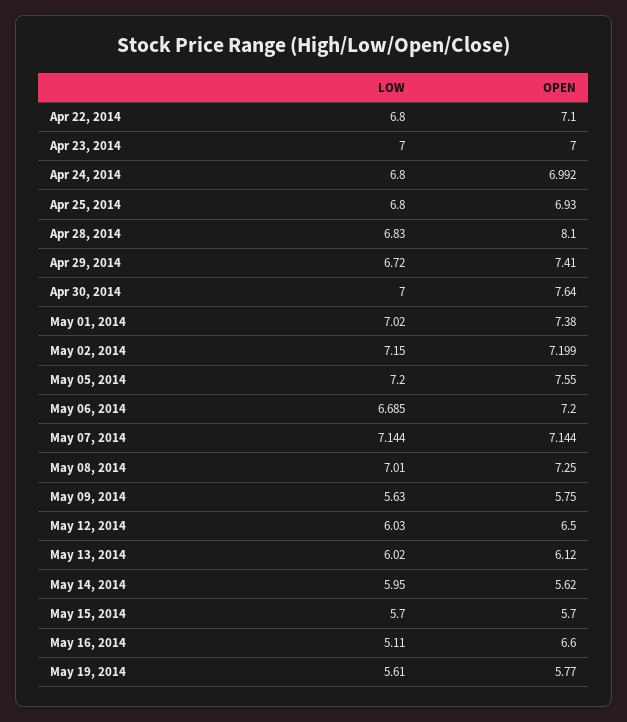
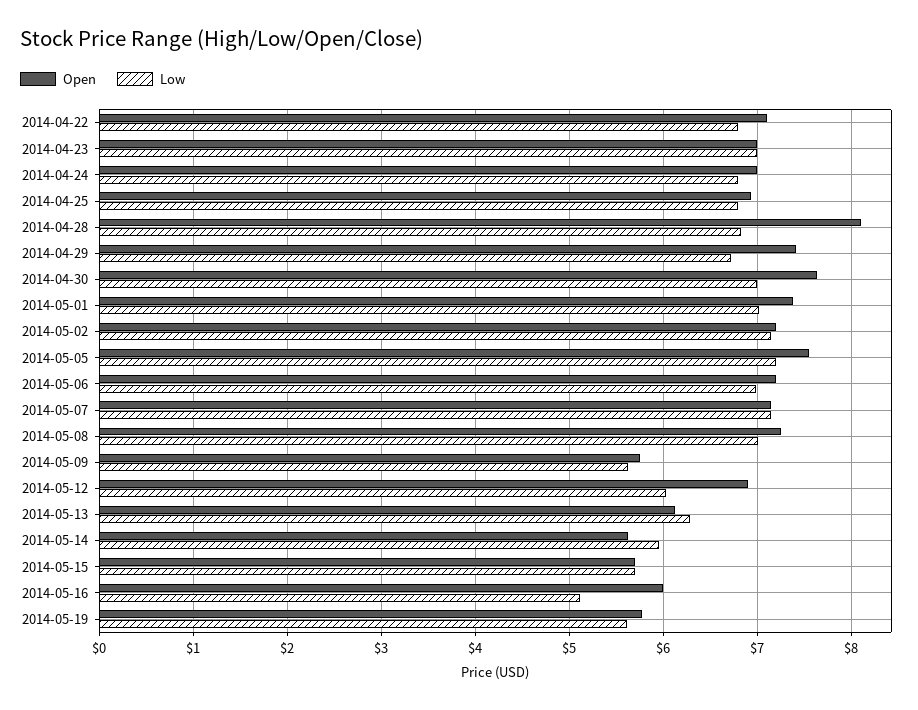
  {
    "LOW": {
      "Apr 22, 2014": 6.8,
      "Apr 23, 2014": 7,
      "Apr 24, 2014": 6.8,
      "Apr 25, 2014": 6.8,
      "Apr 28, 2014": 6.83,
      "Apr 29, 2014": 6.72,
      "Apr 30, 2014": 7,
      "May 01, 2014": 7.02,
      "May 02, 2014": 7.15,
      "May 05, 2014": 7.2,
-     "May 06, 2014": 6.685,
+     "May 06, 2014": 7,
      "May 07, 2014": 7.144,
      "May 08, 2014": 7.01,
      "May 09, 2014": 5.63,
      "May 12, 2014": 6.03,
-     "May 13, 2014": 6.02,
+     "May 13, 2014": 6.3,
      "May 14, 2014": 5.95,
      "May 15, 2014": 5.7,
      "May 16, 2014": 5.11,
      "May 19, 2014": 5.61
    },
    "OPEN": {
      "Apr 22, 2014": 7.1,
      "Apr 23, 2014": 7,
      "Apr 24, 2014": 6.992,
      "Apr 25, 2014": 6.93,
      "Apr 28, 2014": 8.1,
      "Apr 29, 2014": 7.41,
      "Apr 30, 2014": 7.64,
      "May 01, 2014": 7.38,
      "May 02, 2014": 7.199,
      "May 05, 2014": 7.55,
      "May 06, 2014": 7.2,
      "May 07, 2014": 7.144,
      "May 08, 2014": 7.25,
      "May 09, 2014": 5.75,
-     "May 12, 2014": 6.5,
+     "May 12, 2014": 6.9,
      "May 13, 2014": 6.12,
      "May 14, 2014": 5.62,
      "May 15, 2014": 5.7,
-     "May 16, 2014": 6.6,
+     "May 16, 2014": 6,
      "May 19, 2014": 5.77
    }
  }

